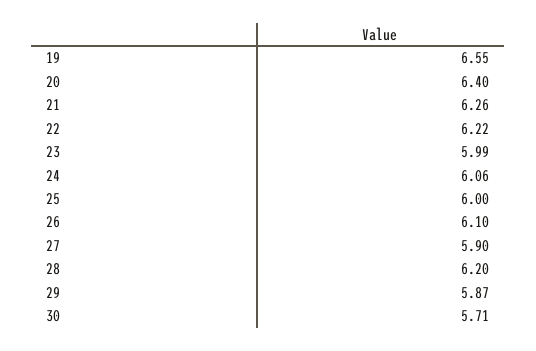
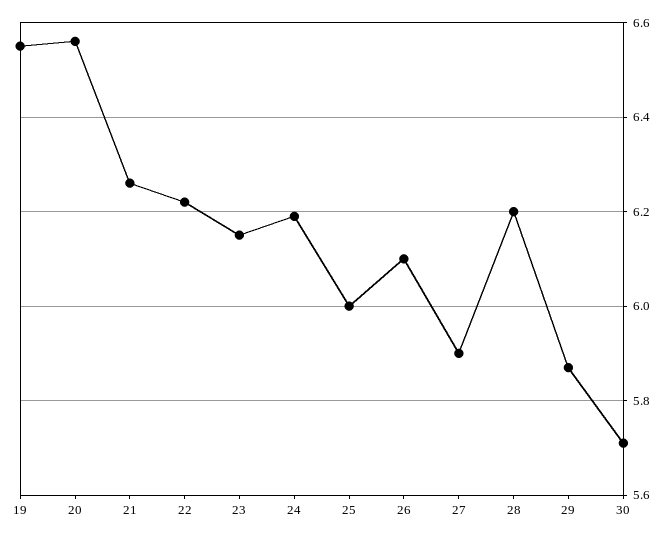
  {
    "19": 6.55,
-   "20": 6.4,
+   "20": 6.55,
    "21": 6.26,
    "22": 6.22,
-   "23": 5.99,
+   "23": 6.15,
-   "24": 6.06,
+   "24": 6.2,
    "25": 6,
    "26": 6.1,
    "27": 5.9,
    "28": 6.2,
    "29": 5.87,
    "30": 5.71
  }

